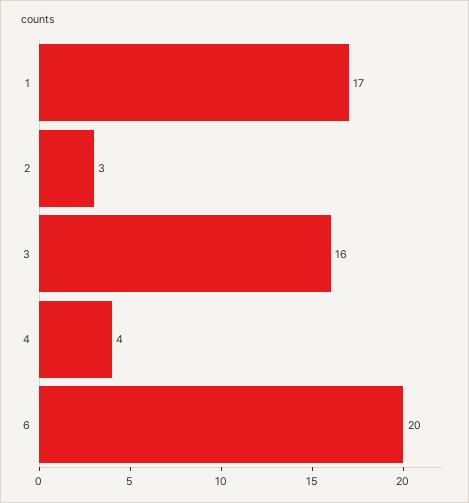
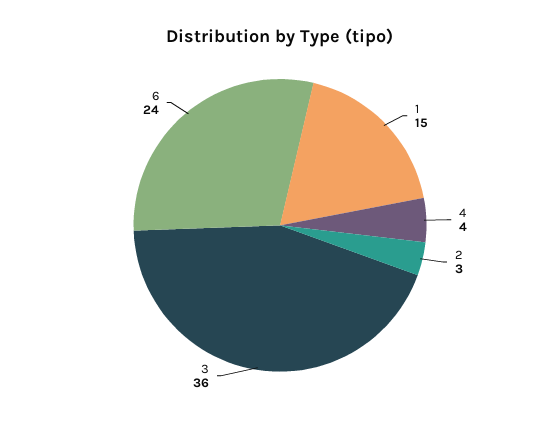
  {
-   "1": 17,
+   "1": 15,
    "2": 3,
-   "3": 16,
+   "3": 36,
    "4": 4,
-   "6": 20
+   "6": 24
  }

